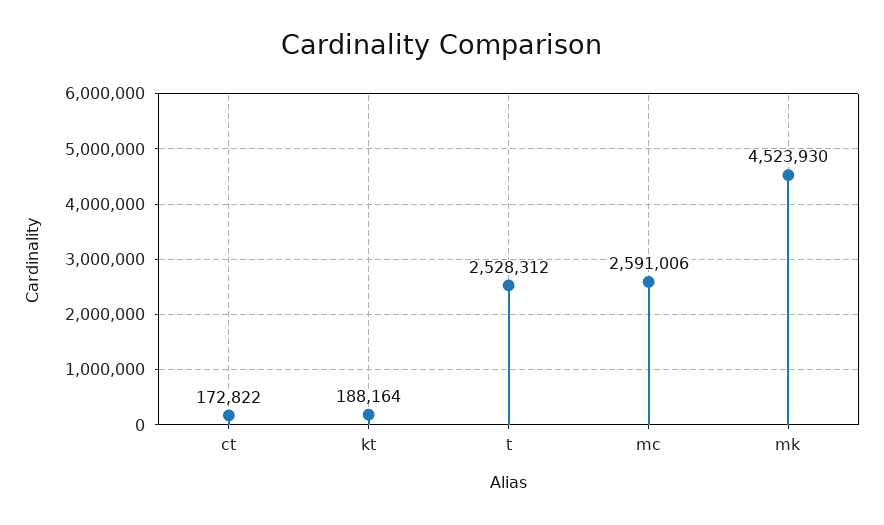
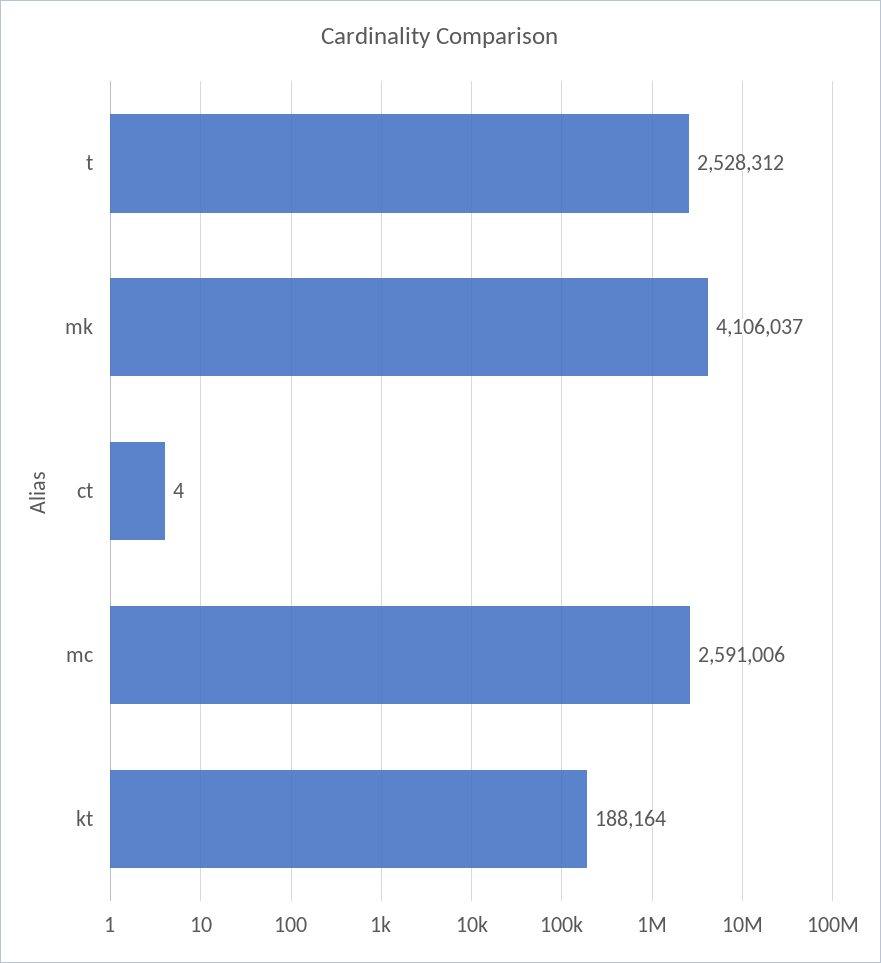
  {
-   "ct": 172822,
+   "ct": 4,
    "kt": 188164,
    "t": 2528312,
    "mc": 2591006,
-   "mk": 4523930
+   "mk": 4106037
  }

